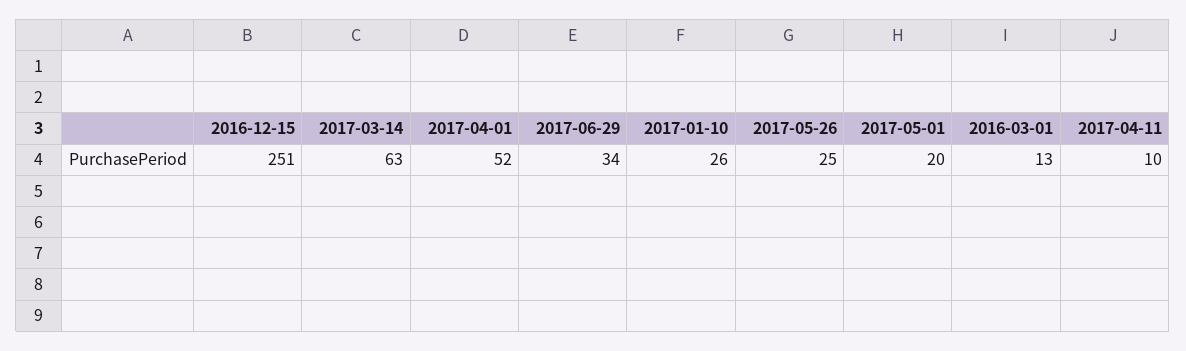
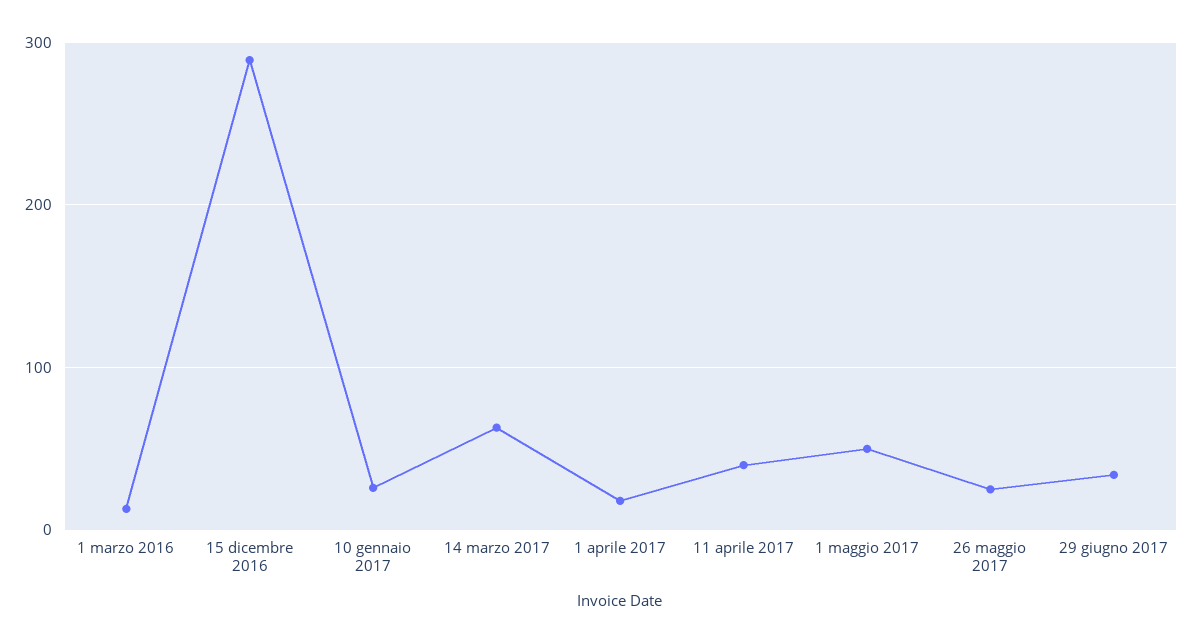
  {
-   "2016-12-15": 251,
+   "2016-12-15": 290,
    "2017-03-14": 63,
-   "2017-04-01": 52,
+   "2017-04-01": 20,
    "2017-06-29": 34,
    "2017-01-10": 26,
    "2017-05-26": 25,
-   "2017-05-01": 20,
+   "2017-05-01": 50,
    "2016-03-01": 13,
-   "2017-04-11": 10
+   "2017-04-11": 40
  }

